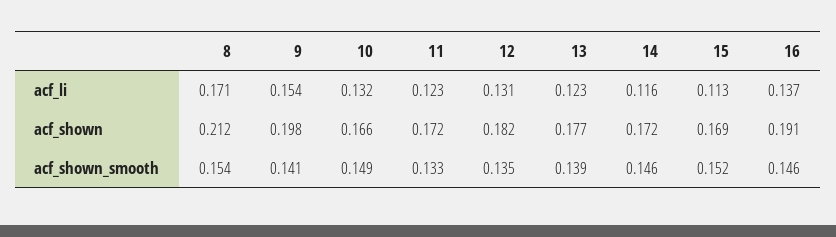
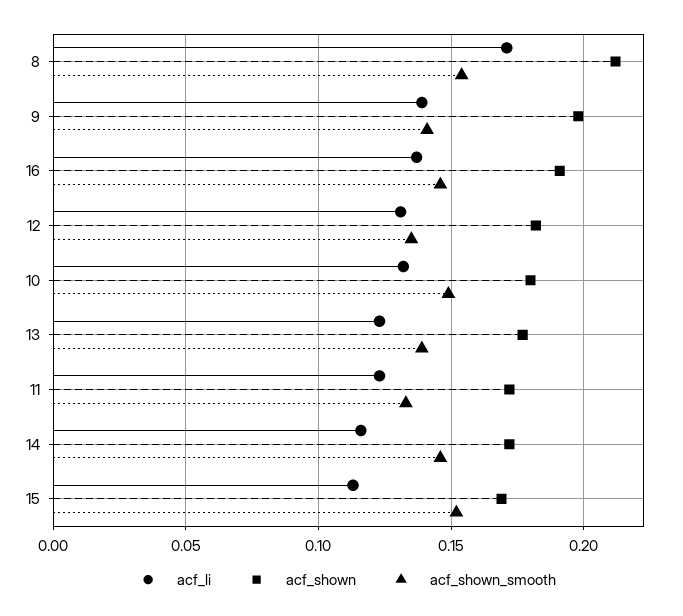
  {
    "acf_li": {
      "8": 0.171,
-     "9": 0.154,
+     "9": 0.14,
      "10": 0.132,
      "11": 0.123,
      "12": 0.131,
      "13": 0.123,
      "14": 0.116,
      "15": 0.113,
      "16": 0.137
    },
    "acf_shown": {
      "8": 0.212,
      "9": 0.198,
-     "10": 0.166,
+     "10": 0.18,
      "11": 0.172,
      "12": 0.182,
      "13": 0.177,
      "14": 0.172,
      "15": 0.169,
      "16": 0.191
    },
    "acf_shown_smooth": {
      "8": 0.154,
      "9": 0.141,
      "10": 0.149,
      "11": 0.133,
      "12": 0.135,
      "13": 0.139,
      "14": 0.146,
      "15": 0.152,
      "16": 0.146
    }
  }

